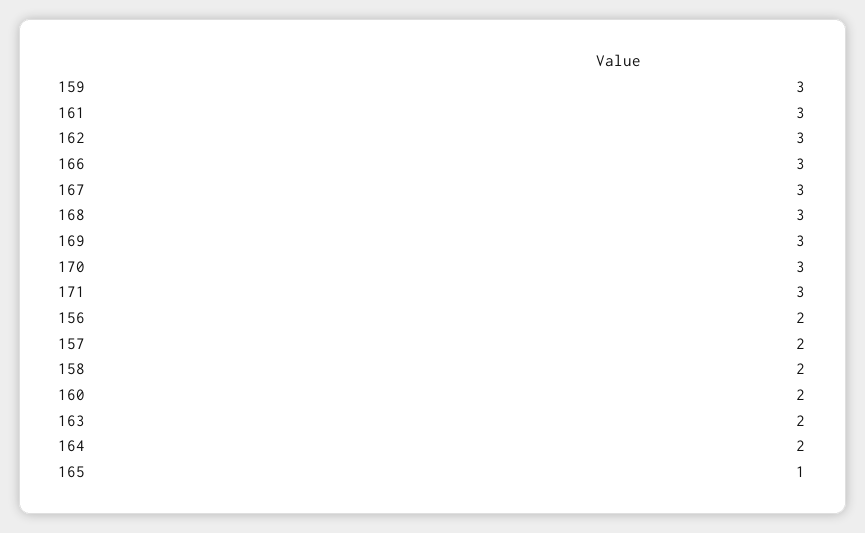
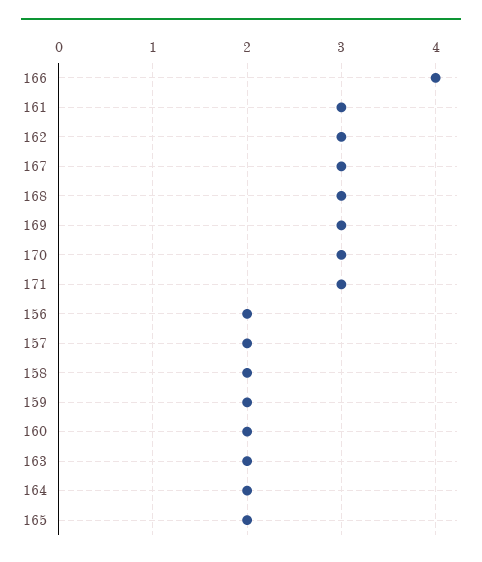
  {
-   "159": 3,
+   "159": 2,
    "161": 3,
    "162": 3,
-   "166": 3,
+   "166": 4,
    "167": 3,
    "168": 3,
    "169": 3,
    "170": 3,
    "171": 3,
    "156": 2,
    "157": 2,
    "158": 2,
    "160": 2,
    "163": 2,
    "164": 2,
-   "165": 1
+   "165": 2
  }

